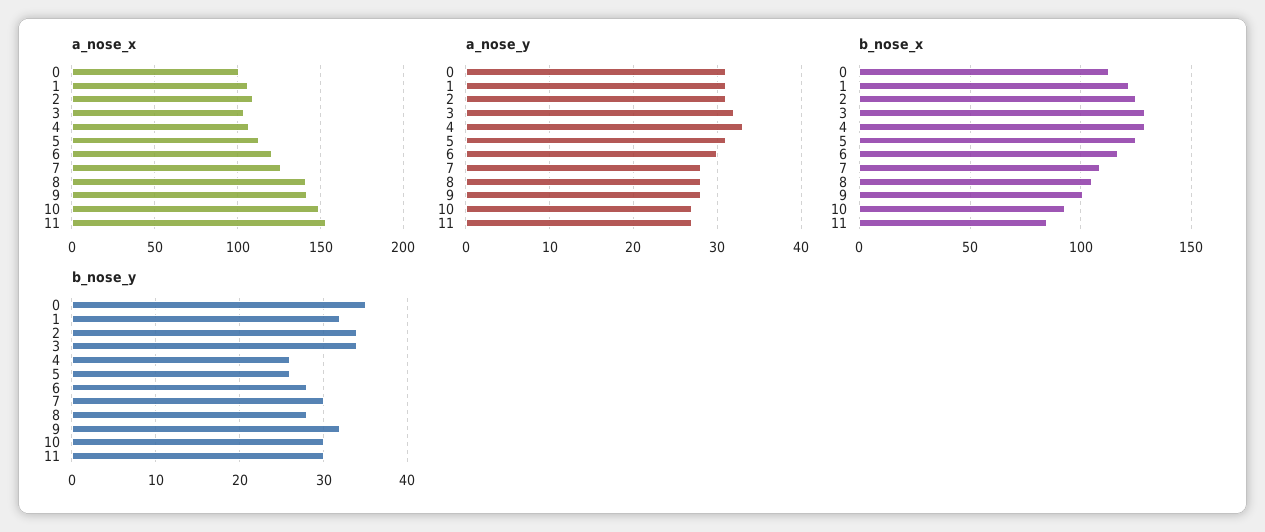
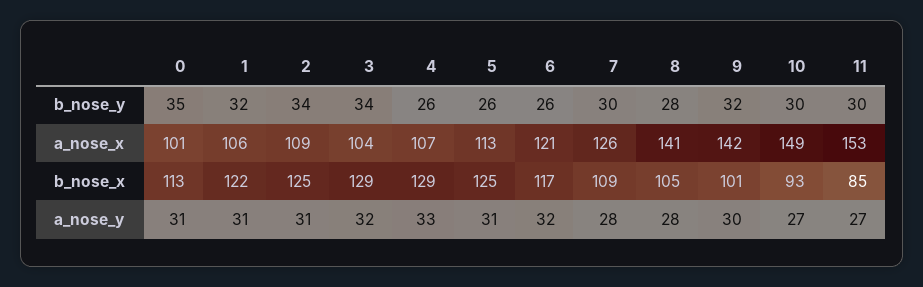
  {
    "a_nose_x": {
      "0": 101,
      "1": 106,
      "2": 109,
      "3": 104,
      "4": 107,
      "5": 113,
      "6": 121,
      "7": 126,
      "8": 141,
      "9": 142,
      "10": 149,
      "11": 153
    },
    "a_nose_y": {
      "0": 31,
      "1": 31,
      "2": 31,
      "3": 32,
      "4": 33,
      "5": 31,
-     "6": 30,
+     "6": 32,
      "7": 28,
      "8": 28,
-     "9": 28,
+     "9": 30,
      "10": 27,
      "11": 27
    },
    "b_nose_x": {
      "0": 113,
      "1": 122,
      "2": 125,
      "3": 129,
      "4": 129,
      "5": 125,
      "6": 117,
      "7": 109,
      "8": 105,
      "9": 101,
      "10": 93,
      "11": 85
    },
    "b_nose_y": {
      "0": 35,
      "1": 32,
      "2": 34,
      "3": 34,
      "4": 26,
      "5": 26,
-     "6": 28,
+     "6": 26,
      "7": 30,
      "8": 28,
      "9": 32,
      "10": 30,
      "11": 30
    }
  }

